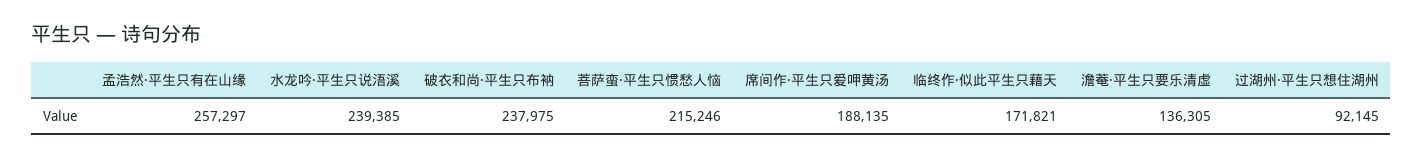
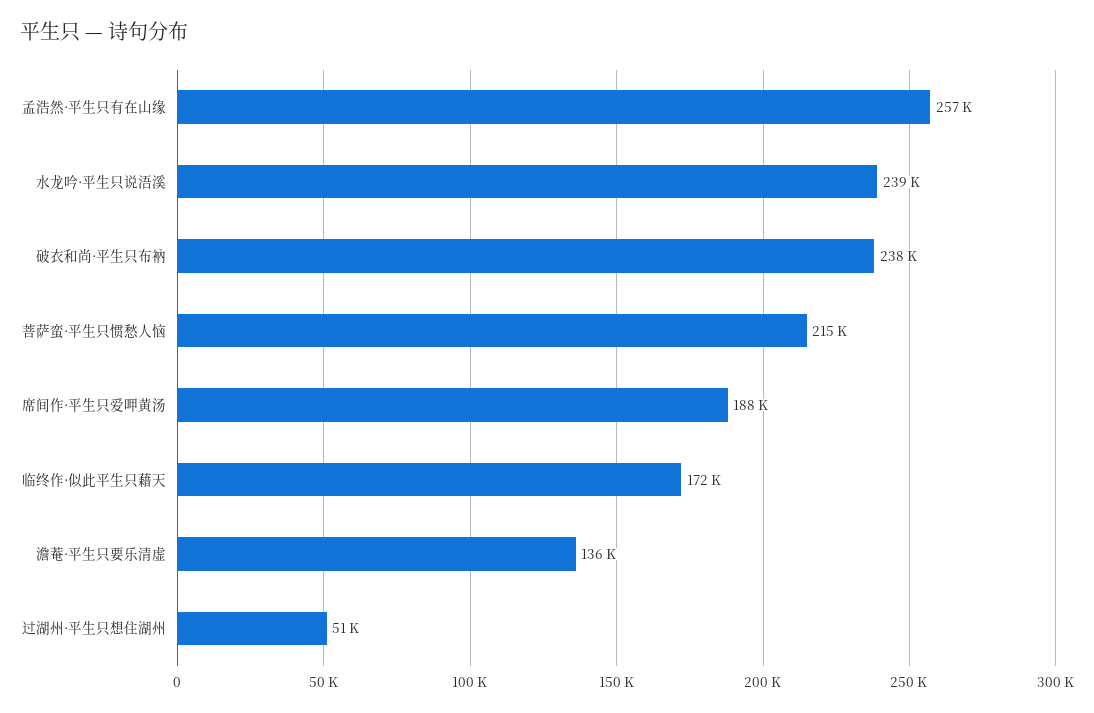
  {
    "孟浩然·平生只有在山缘": 257297,
    "水龙吟·平生只说浯溪": 239385,
    "破衣和尚·平生只布衲": 237975,
    "菩萨蛮·平生只惯愁人恼": 215246,
    "席间作·平生只爱呷黄汤": 188135,
    "临终作·似此平生只藉天": 171821,
    "澹菴·平生只要乐清虚": 136305,
-   "过湖州·平生只想住湖州": 92145
+   "过湖州·平生只想住湖州": 51000
  }

